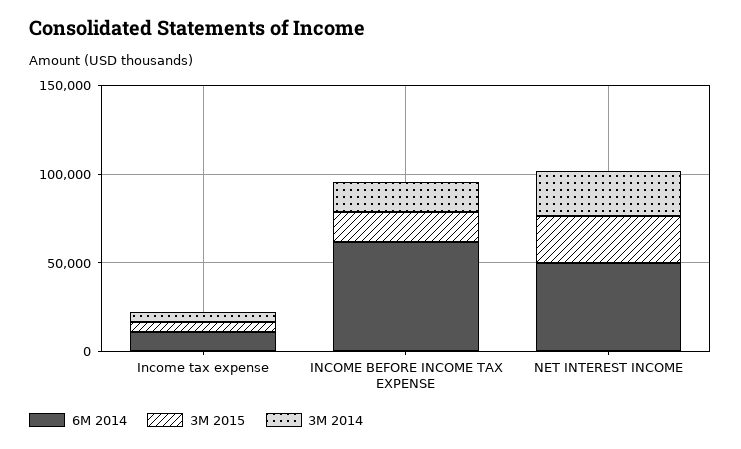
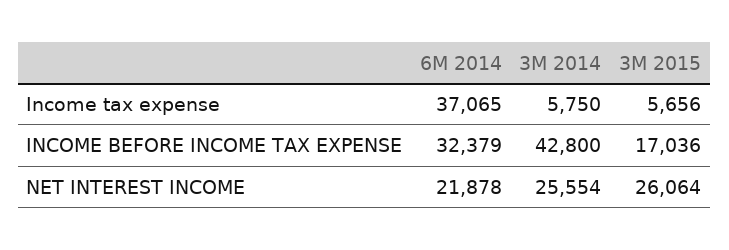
  {
    "6M 2014": {
-     "Income tax expense": 10000,
+     "Income tax expense": 37065,
-     "INCOME BEFORE INCOME TAX EXPENSE": 60000,
+     "INCOME BEFORE INCOME TAX EXPENSE": 32379,
-     "NET INTEREST INCOME": 50000
+     "NET INTEREST INCOME": 21878
    },
    "3M 2015": {
      "Income tax expense": 5656,
      "INCOME BEFORE INCOME TAX EXPENSE": 17036,
      "NET INTEREST INCOME": 26064
    },
    "3M 2014": {
      "Income tax expense": 5750,
-     "INCOME BEFORE INCOME TAX EXPENSE": 20000,
+     "INCOME BEFORE INCOME TAX EXPENSE": 42800,
      "NET INTEREST INCOME": 25554
    }
  }

